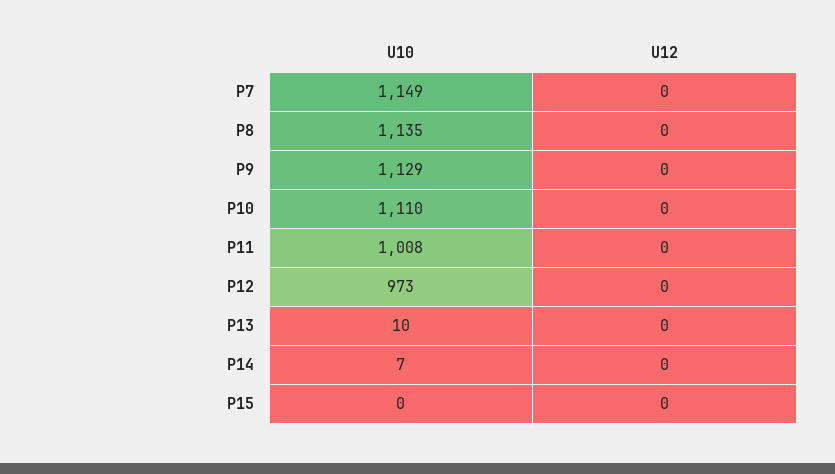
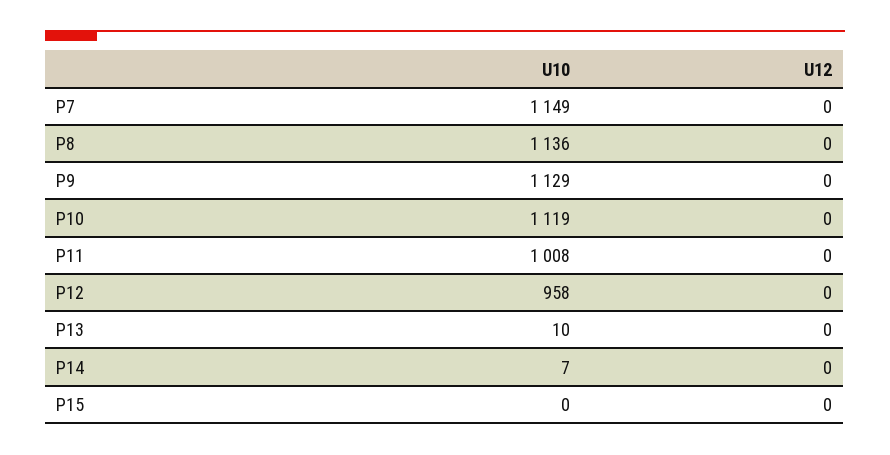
  {
    "U10": {
      "P7": 1149,
-     "P8": 1135,
+     "P8": 1136,
      "P9": 1129,
-     "P10": 1110,
+     "P10": 1119,
      "P11": 1008,
-     "P12": 973,
+     "P12": 958,
      "P13": 10,
      "P14": 7,
      "P15": 0
    },
    "U12": {
      "P7": 0,
      "P8": 0,
      "P9": 0,
      "P10": 0,
      "P11": 0,
      "P12": 0,
      "P13": 0,
      "P14": 0,
      "P15": 0
    }
  }

